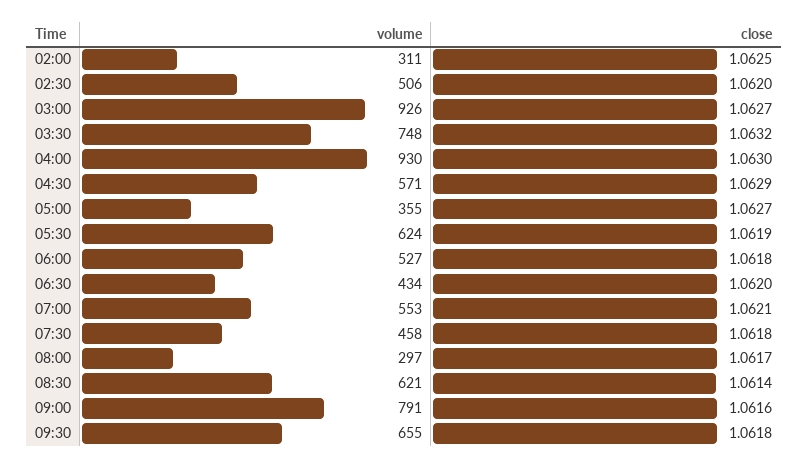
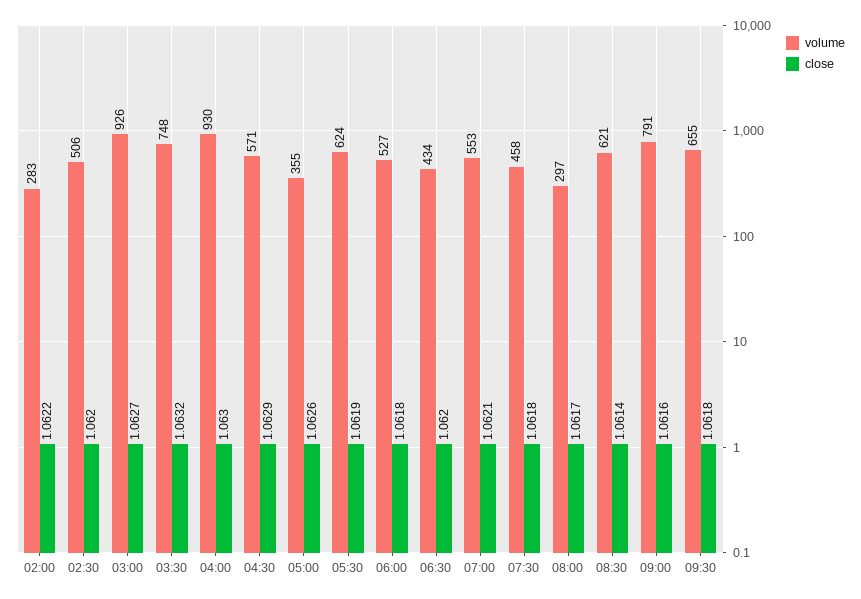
  {
    "volume": {
-     "02:00": 311,
+     "02:00": 283,
      "02:30": 506,
      "03:00": 926,
      "03:30": 748,
      "04:00": 930,
      "04:30": 571,
      "05:00": 355,
      "05:30": 624,
      "06:00": 527,
      "06:30": 434,
      "07:00": 553,
      "07:30": 458,
      "08:00": 297,
      "08:30": 621,
      "09:00": 791,
      "09:30": 655
    },
    "close": {
-     "02:00": 1.0625,
+     "02:00": 1.0622,
      "02:30": 1.062,
      "03:00": 1.0627,
      "03:30": 1.0632,
      "04:00": 1.063,
      "04:30": 1.0629,
-     "05:00": 1.0627,
+     "05:00": 1.0626,
      "05:30": 1.0619,
      "06:00": 1.0618,
      "06:30": 1.062,
      "07:00": 1.0621,
      "07:30": 1.0618,
      "08:00": 1.0617,
      "08:30": 1.0614,
      "09:00": 1.0616,
      "09:30": 1.0618
    }
  }

